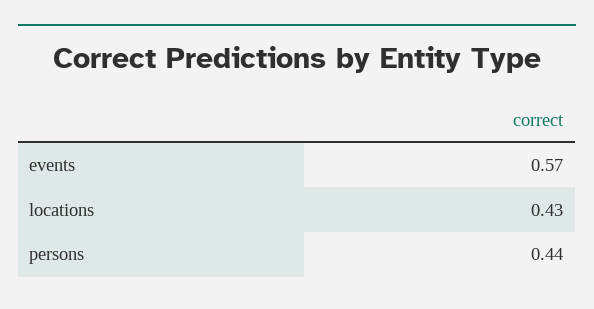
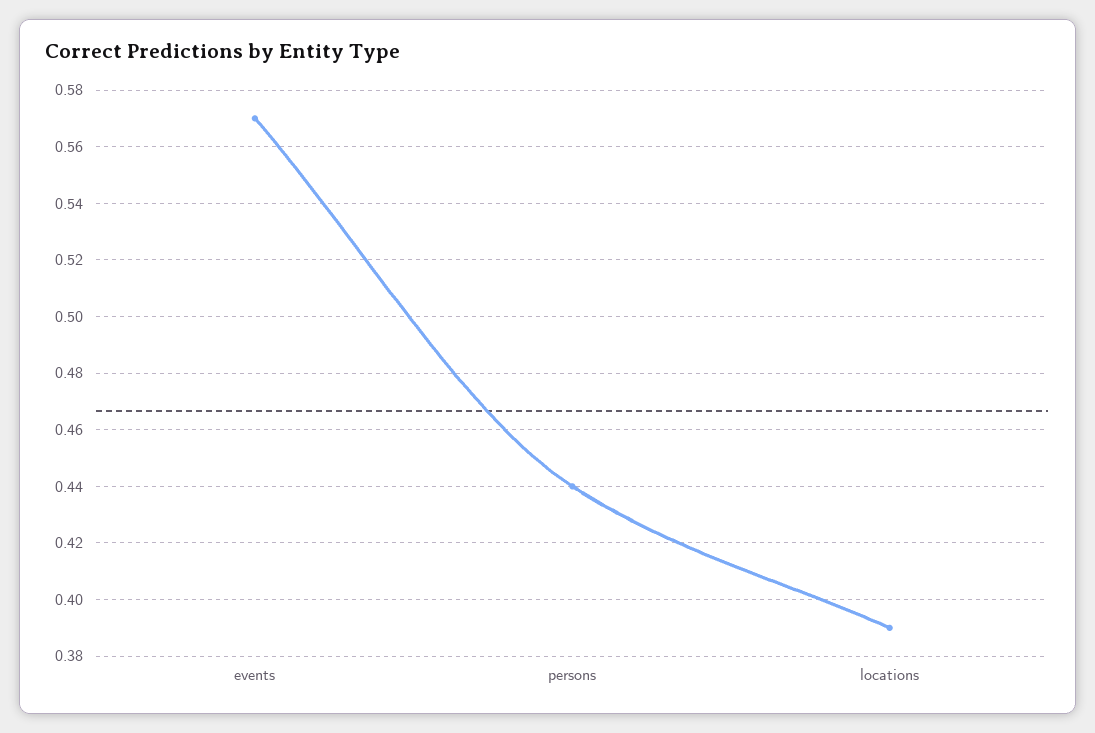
  {
    "events": 0.57,
-   "locations": 0.43,
+   "locations": 0.39,
    "persons": 0.44
  }

